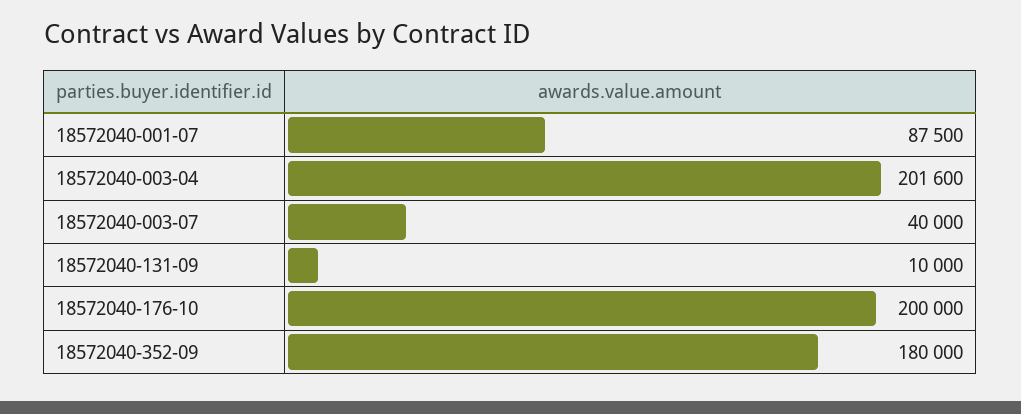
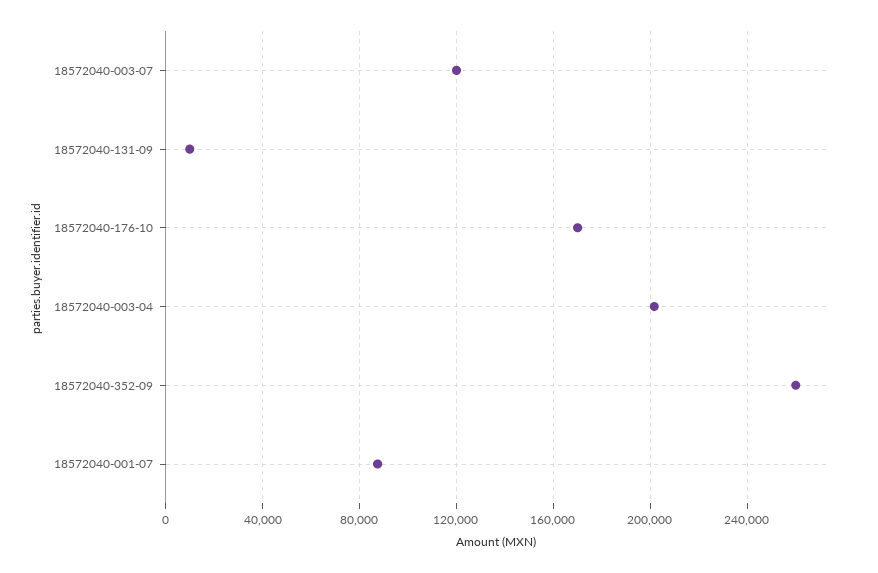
  {
    "18572040-001-07": 87500,
    "18572040-003-04": 201600,
-   "18572040-003-07": 40000,
+   "18572040-003-07": 120000,
    "18572040-131-09": 10000,
-   "18572040-176-10": 200000,
+   "18572040-176-10": 170000,
-   "18572040-352-09": 180000
+   "18572040-352-09": 260000
  }

